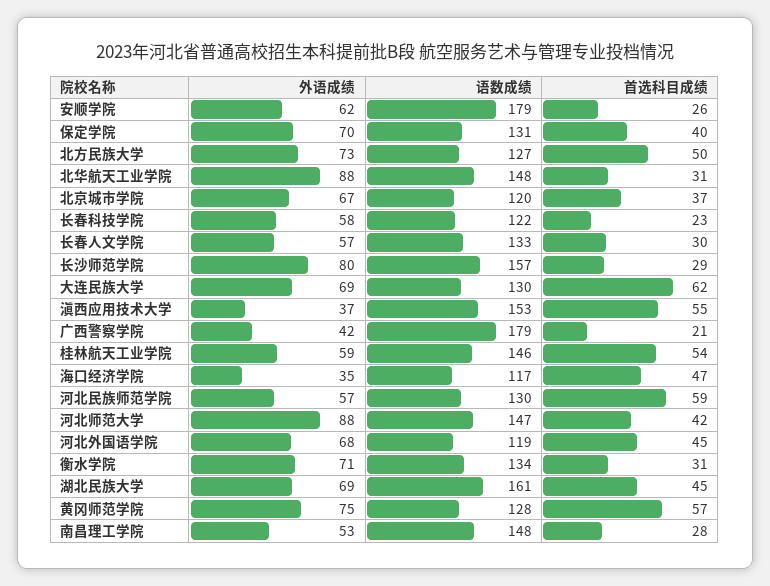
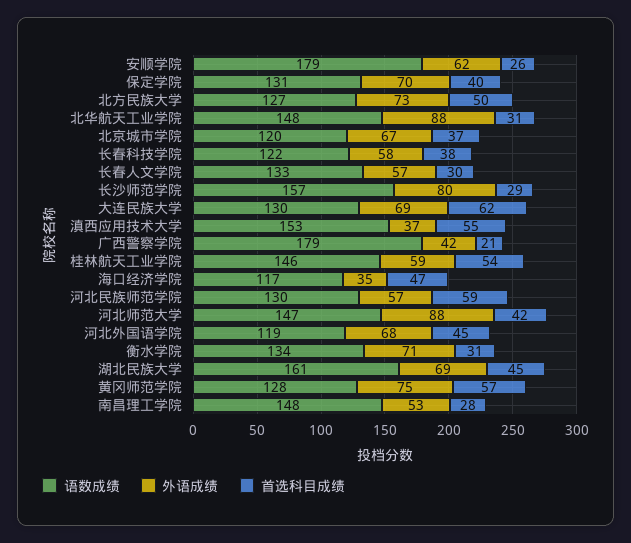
  {
    "外语成绩": {
      "安顺学院": 62,
      "保定学院": 70,
      "北方民族大学": 73,
      "北华航天工业学院": 88,
      "北京城市学院": 67,
      "长春科技学院": 58,
      "长春人文学院": 57,
      "长沙师范学院": 80,
      "大连民族大学": 69,
      "滇西应用技术大学": 37,
      "广西警察学院": 42,
      "桂林航天工业学院": 59,
      "海口经济学院": 35,
      "河北民族师范学院": 57,
      "河北师范大学": 88,
      "河北外国语学院": 68,
      "衡水学院": 71,
      "湖北民族大学": 69,
      "黄冈师范学院": 75,
      "南昌理工学院": 53
    },
    "语数成绩": {
      "安顺学院": 179,
      "保定学院": 131,
      "北方民族大学": 127,
      "北华航天工业学院": 148,
      "北京城市学院": 120,
      "长春科技学院": 122,
      "长春人文学院": 133,
      "长沙师范学院": 157,
      "大连民族大学": 130,
      "滇西应用技术大学": 153,
      "广西警察学院": 179,
      "桂林航天工业学院": 146,
      "海口经济学院": 117,
      "河北民族师范学院": 130,
      "河北师范大学": 147,
      "河北外国语学院": 119,
      "衡水学院": 134,
      "湖北民族大学": 161,
      "黄冈师范学院": 128,
      "南昌理工学院": 148
    },
    "首选科目成绩": {
      "安顺学院": 26,
      "保定学院": 40,
      "北方民族大学": 50,
      "北华航天工业学院": 31,
      "北京城市学院": 37,
-     "长春科技学院": 23,
+     "长春科技学院": 38,
      "长春人文学院": 30,
      "长沙师范学院": 29,
      "大连民族大学": 62,
      "滇西应用技术大学": 55,
      "广西警察学院": 21,
      "桂林航天工业学院": 54,
      "海口经济学院": 47,
      "河北民族师范学院": 59,
      "河北师范大学": 42,
      "河北外国语学院": 45,
      "衡水学院": 31,
      "湖北民族大学": 45,
      "黄冈师范学院": 57,
      "南昌理工学院": 28
    }
  }

